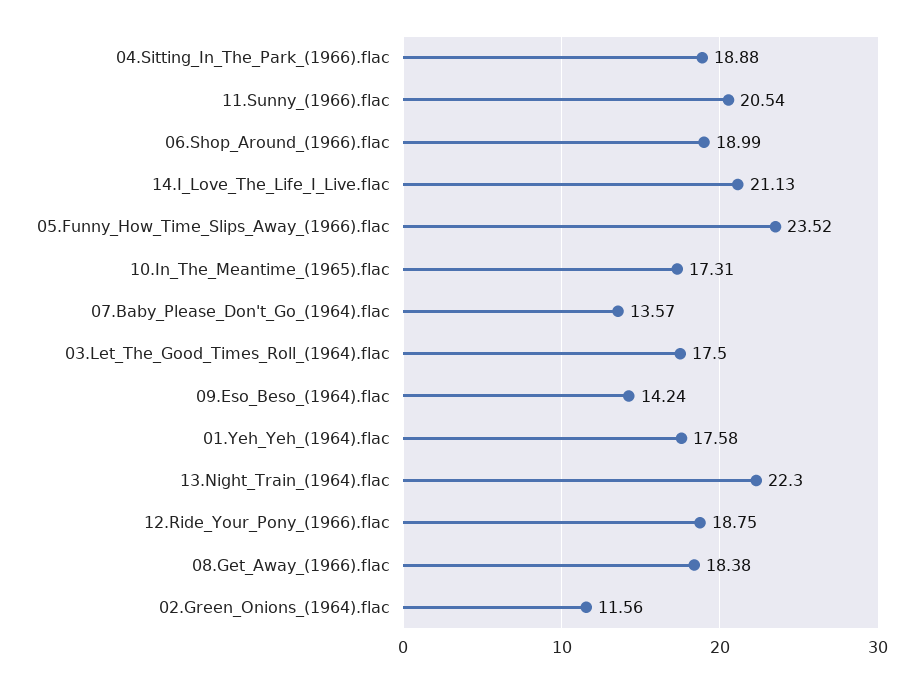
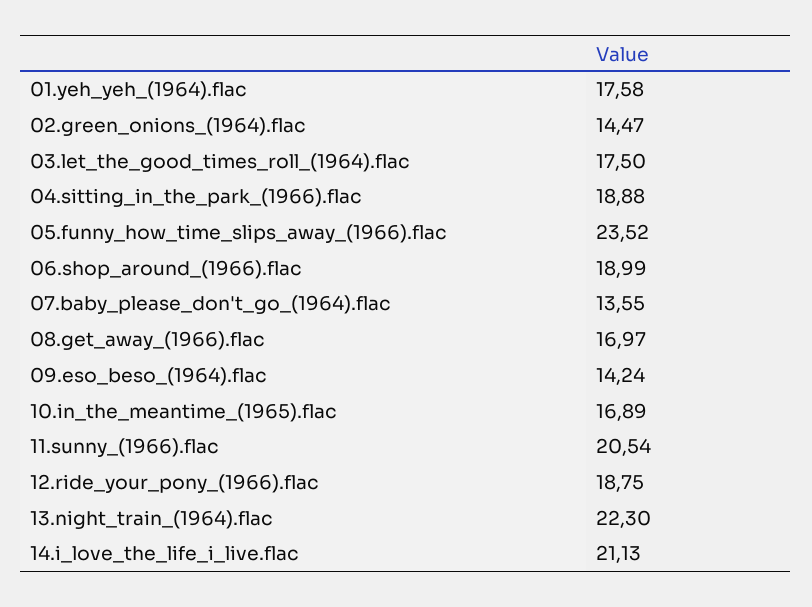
  {
    "04.Sitting_In_The_Park_(1966).flac": 18.88,
    "11.Sunny_(1966).flac": 20.54,
    "06.Shop_Around_(1966).flac": 18.99,
    "14.I_Love_The_Life_I_Live.flac": 21.13,
    "05.Funny_How_Time_Slips_Away_(1966).flac": 23.52,
-   "10.In_The_Meantime_(1965).flac": 17.31,
+   "10.In_The_Meantime_(1965).flac": 16.89,
-   "07.Baby_Please_Don't_Go_(1964).flac": 13.57,
+   "07.Baby_Please_Don't_Go_(1964).flac": 13.55,
    "03.Let_The_Good_Times_Roll_(1964).flac": 17.5,
    "09.Eso_Beso_(1964).flac": 14.24,
    "01.Yeh_Yeh_(1964).flac": 17.58,
    "13.Night_Train_(1964).flac": 22.3,
    "12.Ride_Your_Pony_(1966).flac": 18.75,
-   "08.Get_Away_(1966).flac": 18.38,
+   "08.Get_Away_(1966).flac": 16.97,
-   "02.Green_Onions_(1964).flac": 11.56
+   "02.Green_Onions_(1964).flac": 14.47
  }

